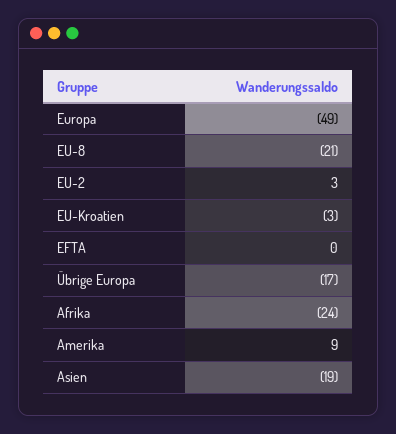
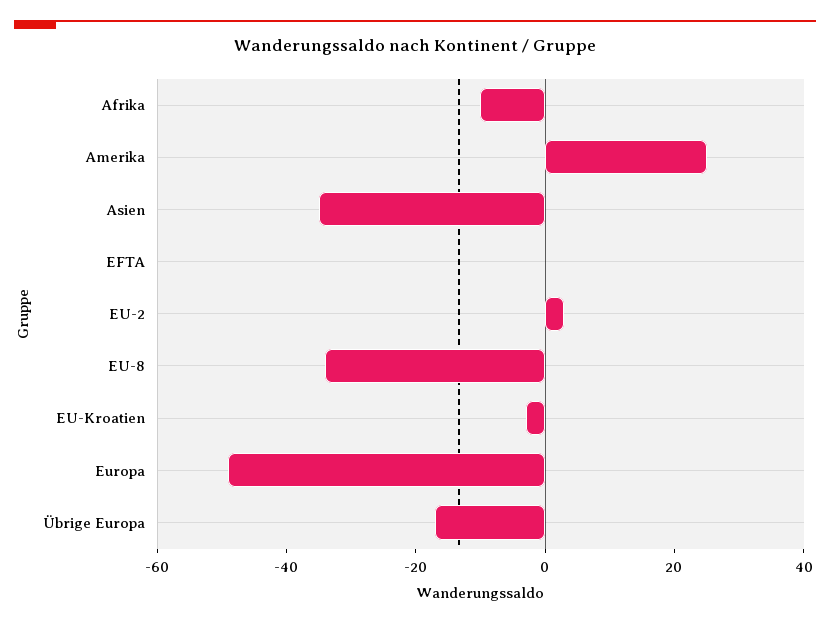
  {
    "Europa": -49,
-   "EU-8": -21,
+   "EU-8": -35,
    "EU-2": 3,
    "EU-Kroatien": -3,
    "EFTA": 0,
    "Übrige Europa": -17,
-   "Afrika": -24,
+   "Afrika": -10,
-   "Amerika": 9,
+   "Amerika": 25,
-   "Asien": -19
+   "Asien": -35
  }

